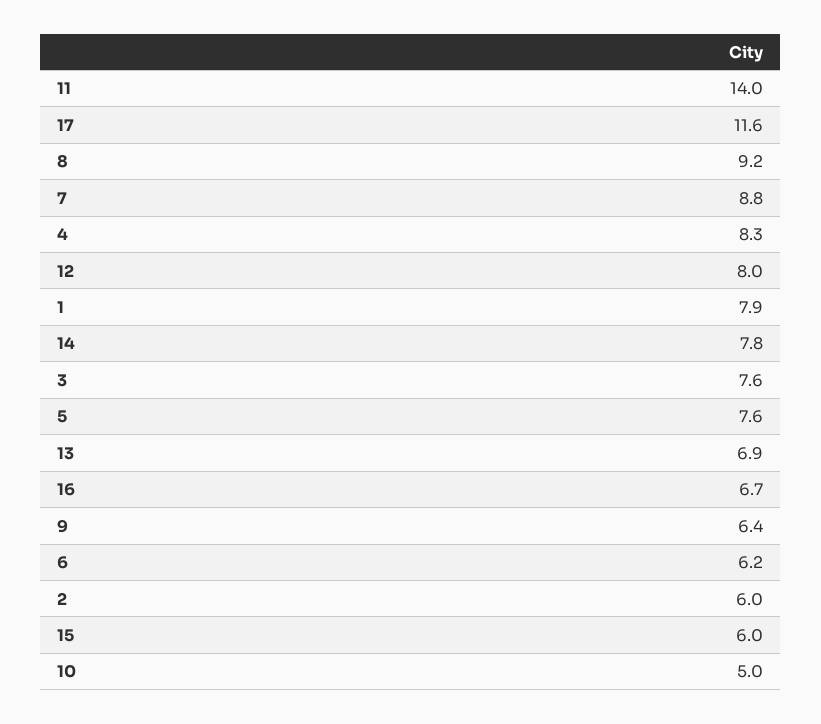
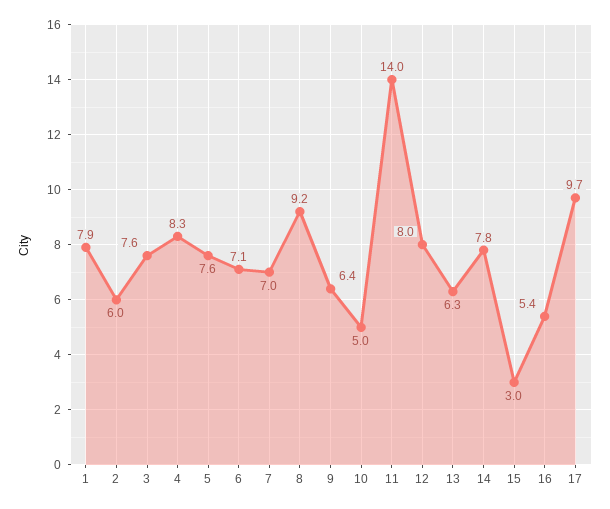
  {
    "11": 14,
-   "17": 11.6,
+   "17": 9.7,
    "8": 9.2,
-   "7": 8.8,
+   "7": 7,
    "4": 8.3,
    "12": 8,
    "1": 7.9,
    "14": 7.8,
    "3": 7.6,
    "5": 7.6,
-   "13": 6.9,
+   "13": 6.3,
-   "16": 6.7,
+   "16": 5.4,
    "9": 6.4,
-   "6": 6.2,
+   "6": 7.1,
    "2": 6,
-   "15": 6,
+   "15": 3,
    "10": 5
  }

